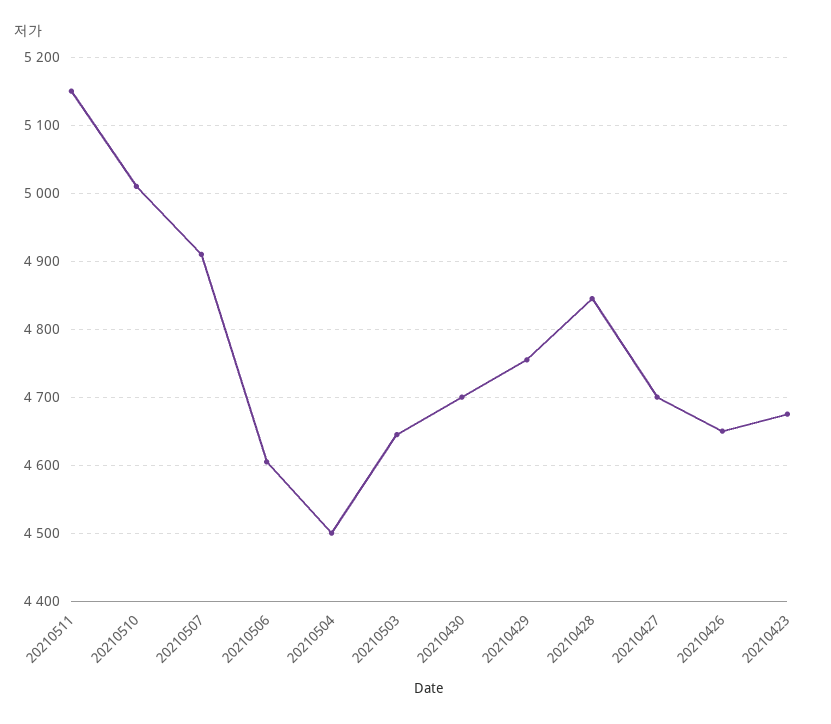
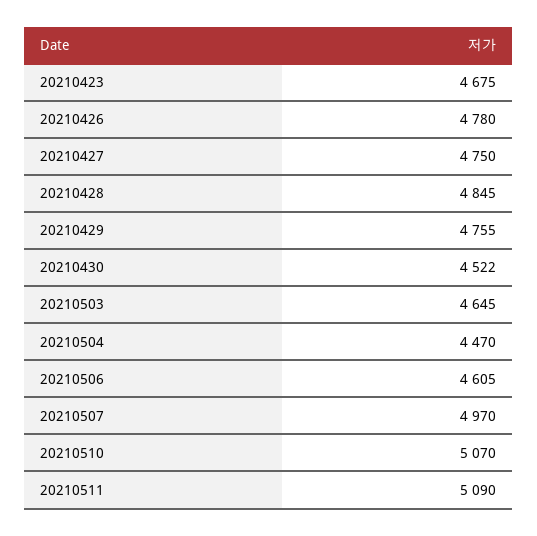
  {
-   "20210511": 5150,
+   "20210511": 5090,
-   "20210510": 5010,
+   "20210510": 5070,
-   "20210507": 4910,
+   "20210507": 4970,
    "20210506": 4605,
-   "20210504": 4500,
+   "20210504": 4470,
    "20210503": 4645,
-   "20210430": 4700,
+   "20210430": 4522,
    "20210429": 4755,
    "20210428": 4845,
-   "20210427": 4700,
+   "20210427": 4750,
-   "20210426": 4650,
+   "20210426": 4780,
    "20210423": 4675
  }

